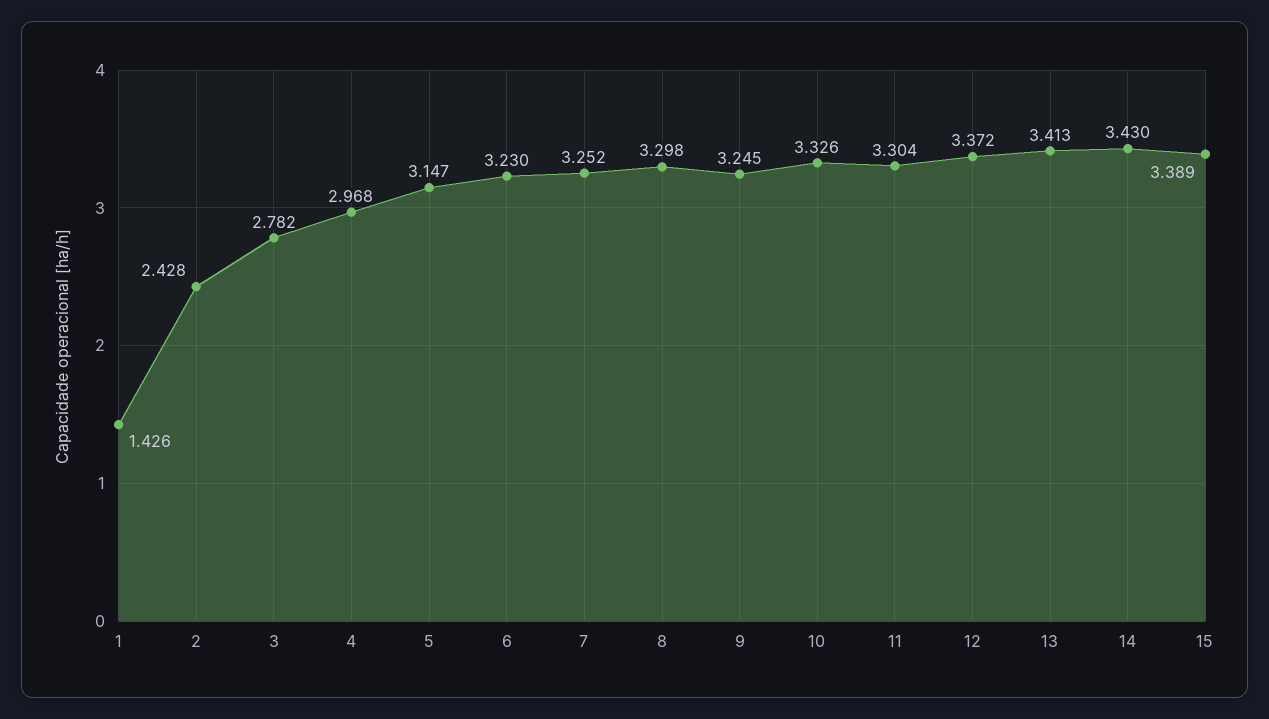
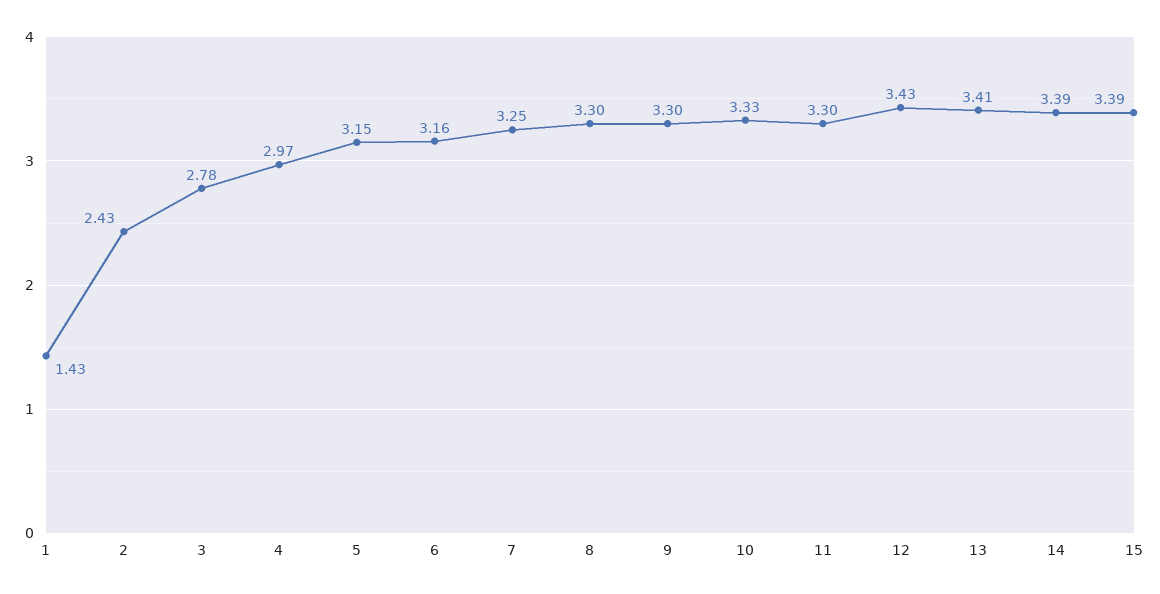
  {
    "1": 1.426,
    "2": 2.428,
    "3": 2.782,
    "4": 2.968,
    "5": 3.147,
-   "6": 3.23,
+   "6": 3.16,
    "7": 3.252,
    "8": 3.298,
-   "9": 3.245,
+   "9": 3.3,
    "10": 3.326,
    "11": 3.304,
-   "12": 3.372,
+   "12": 3.43,
    "13": 3.413,
-   "14": 3.43,
+   "14": 3.39,
    "15": 3.389
  }

